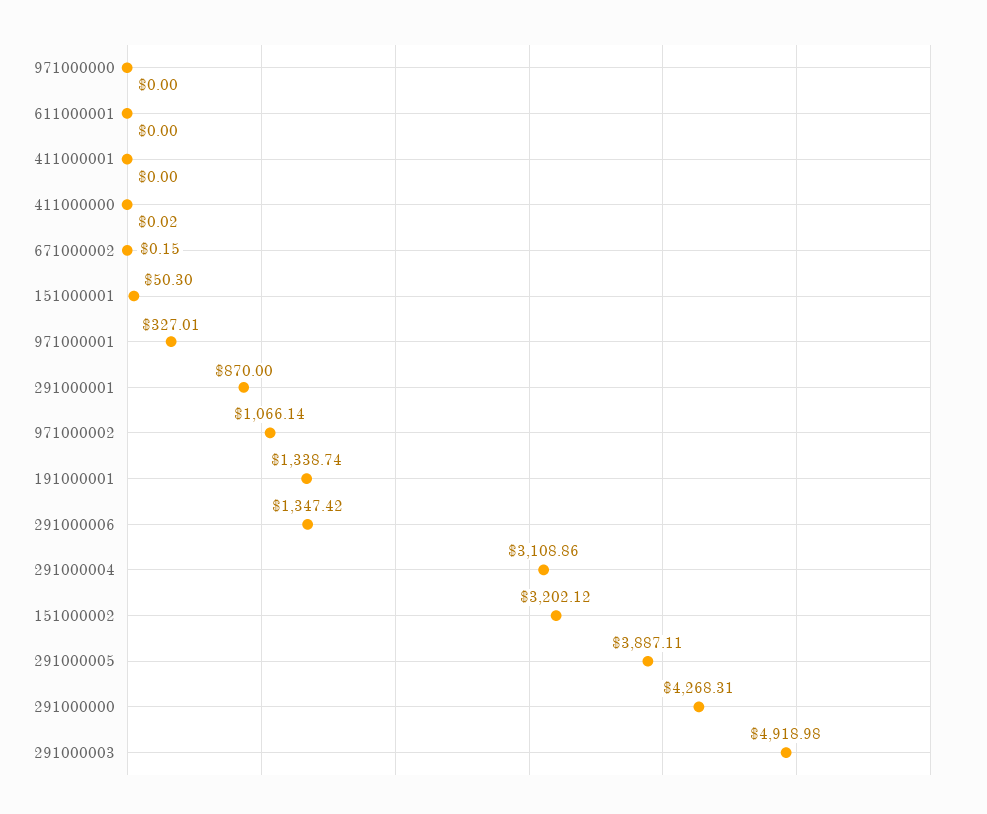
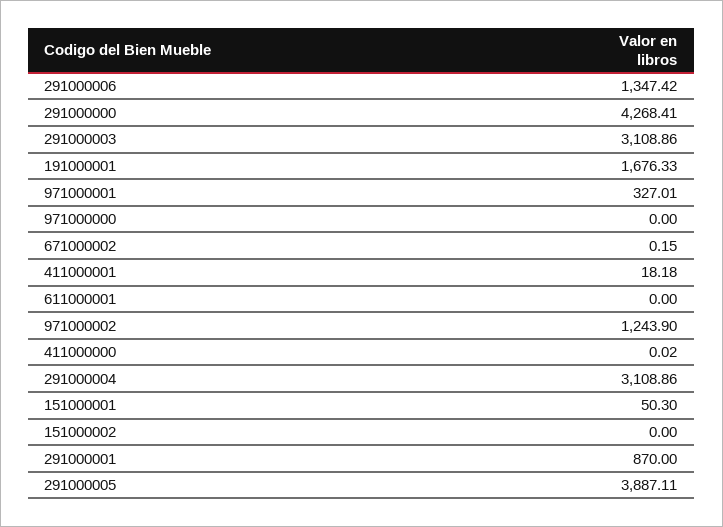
  {
    "971000000": 0,
    "611000001": 0,
-   "411000001": 0,
+   "411000001": 18.18,
    "411000000": 0.02,
    "671000002": 0.15,
    "151000001": 50.3,
    "971000001": 327.01,
    "291000001": 870,
-   "971000002": 1066.14,
+   "971000002": 1243.9,
-   "191000001": 1338.74,
+   "191000001": 1676.33,
    "291000006": 1347.42,
    "291000004": 3108.86,
-   "151000002": 3202.12,
+   "151000002": 0,
    "291000005": 3887.11,
-   "291000000": 4268.31,
+   "291000000": 4268.41,
-   "291000003": 4918.98
+   "291000003": 3108.86
  }

